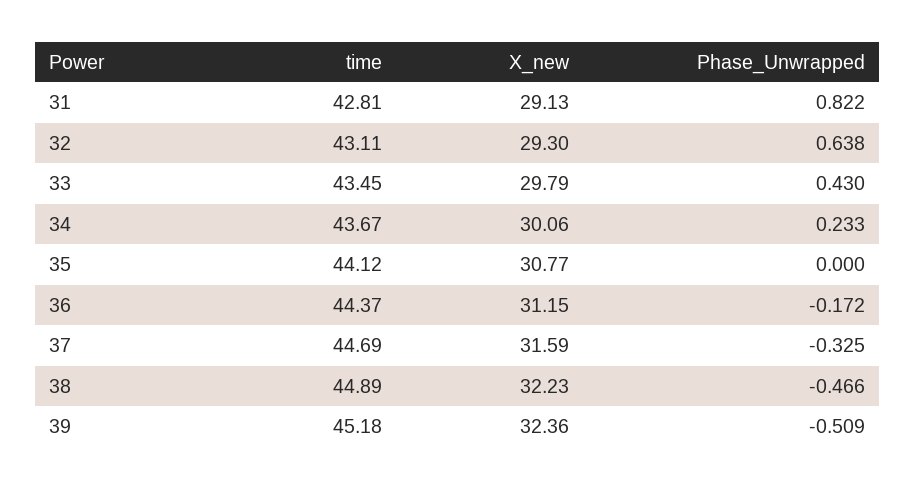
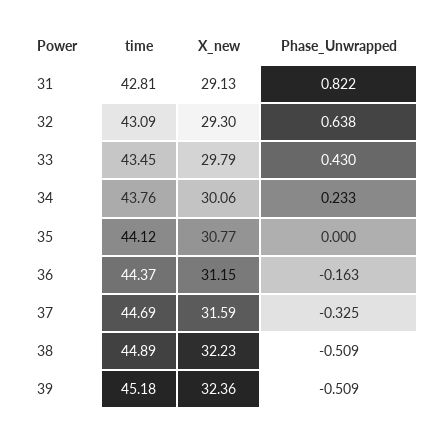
  {
    "time": {
      "31": 42.81,
-     "32": 43.11,
+     "32": 43.09,
      "33": 43.45,
-     "34": 43.67,
+     "34": 43.76,
      "35": 44.12,
      "36": 44.37,
      "37": 44.69,
      "38": 44.89,
      "39": 45.18
    },
    "X_new": {
      "31": 29.13,
      "32": 29.3,
      "33": 29.79,
      "34": 30.06,
      "35": 30.77,
      "36": 31.15,
      "37": 31.59,
      "38": 32.23,
      "39": 32.36
    },
    "Phase_Unwrapped": {
      "31": 0.822,
      "32": 0.638,
      "33": 0.43,
      "34": 0.233,
      "35": 0,
-     "36": -0.172,
+     "36": -0.163,
      "37": -0.325,
-     "38": -0.466,
+     "38": -0.509,
      "39": -0.509
    }
  }

